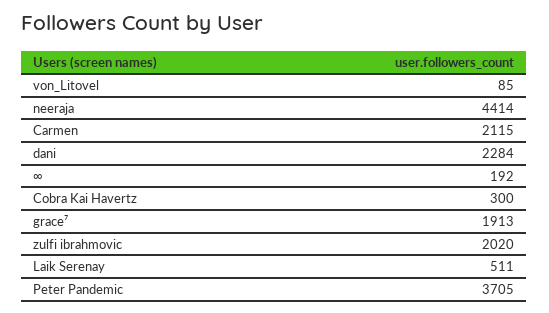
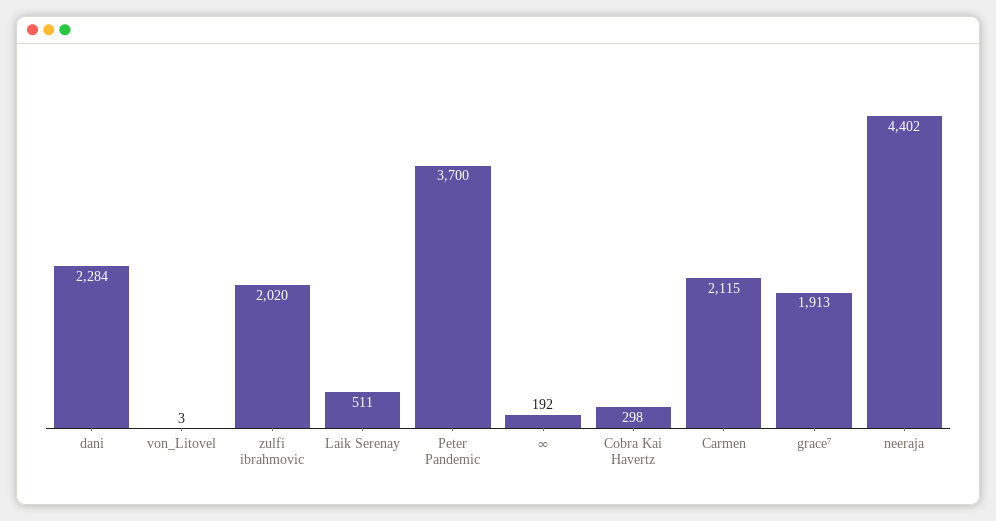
  {
-   "von_Litovel": 85,
+   "von_Litovel": 3,
-   "neeraja": 4414,
+   "neeraja": 4402,
    "Carmen": 2115,
    "dani": 2284,
    "∞": 192,
-   "Cobra Kai Havertz": 300,
+   "Cobra Kai Havertz": 298,
    "grace⁷": 1913,
    "zulfi ibrahmovic": 2020,
    "Laik Serenay": 511,
-   "Peter Pandemic": 3705
+   "Peter Pandemic": 3700
  }

